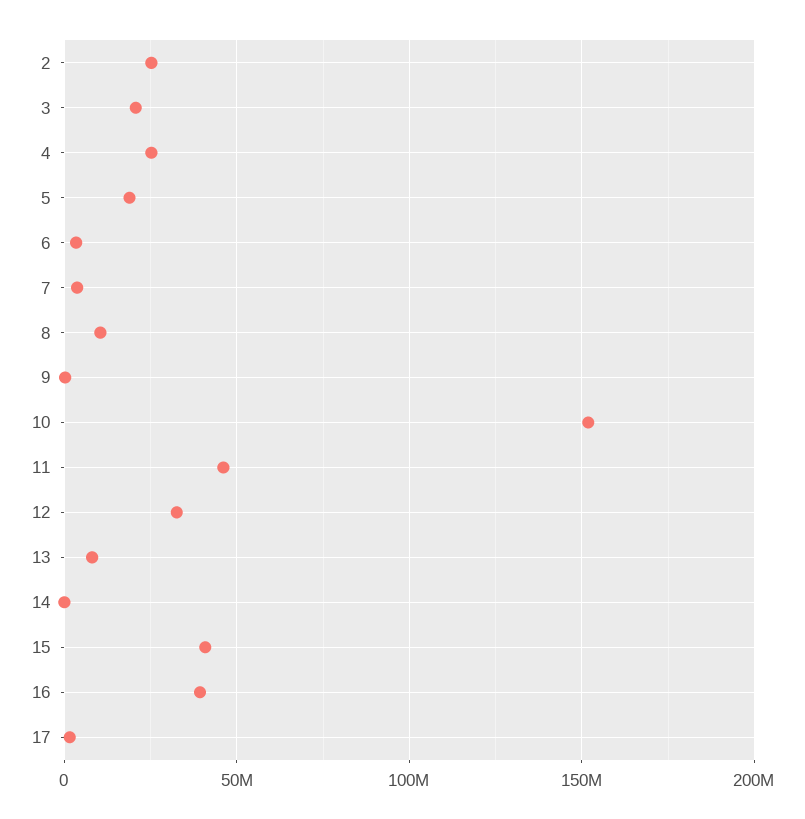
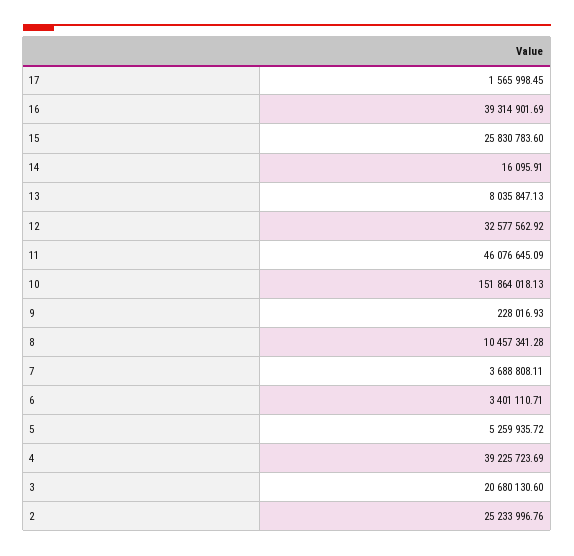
  {
    "2": 25233996.76,
    "3": 20680130.6,
-   "4": 25000000,
+   "4": 39225723.69,
-   "5": 20000000,
+   "5": 5259935.72,
    "6": 3401110.71,
    "7": 3688808.11,
    "8": 10457341.28,
    "9": 228016.93,
    "10": 151864018.13,
    "11": 46076645.09,
    "12": 32577562.92,
    "13": 8035847.13,
    "14": 16095.91,
-   "15": 40000000,
+   "15": 25830783.6,
    "16": 39314901.69,
    "17": 1565998.45
  }

